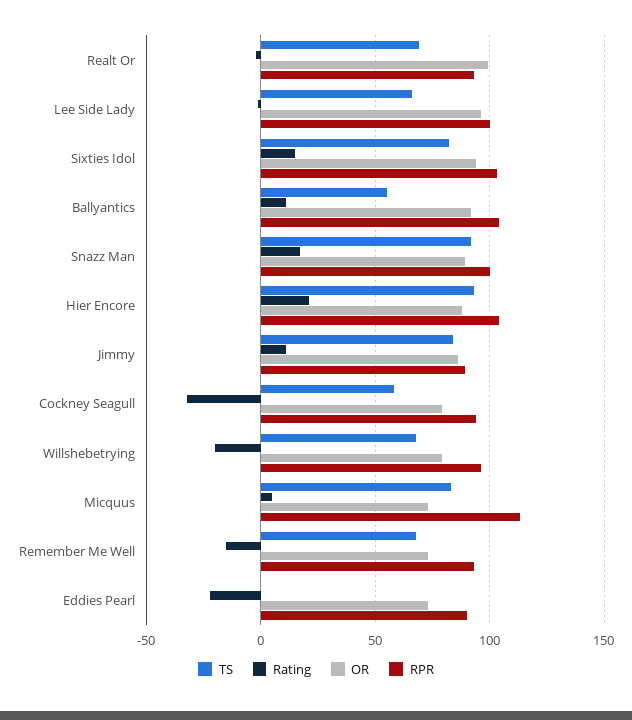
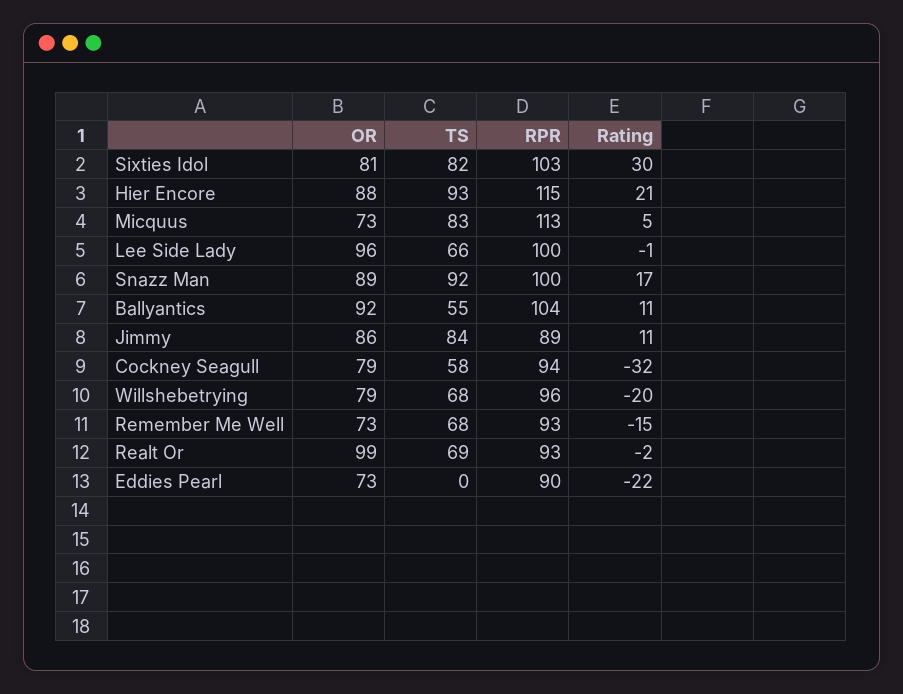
  {
    "TS": {
      "Realt Or": 69,
      "Lee Side Lady": 66,
      "Sixties Idol": 82,
      "Ballyantics": 55,
      "Snazz Man": 92,
      "Hier Encore": 93,
      "Jimmy": 84,
      "Cockney Seagull": 58,
      "Willshebetrying": 68,
      "Micquus": 83,
      "Remember Me Well": 68,
      "Eddies Pearl": 0
    },
    "Rating": {
      "Realt Or": -2,
      "Lee Side Lady": -1,
-     "Sixties Idol": 15,
+     "Sixties Idol": 30,
      "Ballyantics": 11,
      "Snazz Man": 17,
      "Hier Encore": 21,
      "Jimmy": 11,
      "Cockney Seagull": -32,
      "Willshebetrying": -20,
      "Micquus": 5,
      "Remember Me Well": -15,
      "Eddies Pearl": -22
    },
    "OR": {
      "Realt Or": 99,
      "Lee Side Lady": 96,
-     "Sixties Idol": 95,
+     "Sixties Idol": 81,
      "Ballyantics": 92,
      "Snazz Man": 89,
      "Hier Encore": 88,
      "Jimmy": 86,
      "Cockney Seagull": 79,
      "Willshebetrying": 79,
      "Micquus": 73,
      "Remember Me Well": 73,
      "Eddies Pearl": 73
    },
    "RPR": {
      "Realt Or": 93,
      "Lee Side Lady": 100,
      "Sixties Idol": 103,
      "Ballyantics": 104,
      "Snazz Man": 100,
-     "Hier Encore": 105,
+     "Hier Encore": 115,
      "Jimmy": 89,
      "Cockney Seagull": 94,
      "Willshebetrying": 96,
      "Micquus": 113,
      "Remember Me Well": 93,
      "Eddies Pearl": 90
    }
  }

